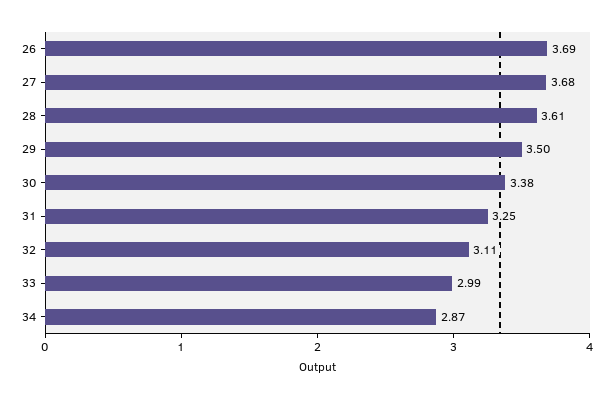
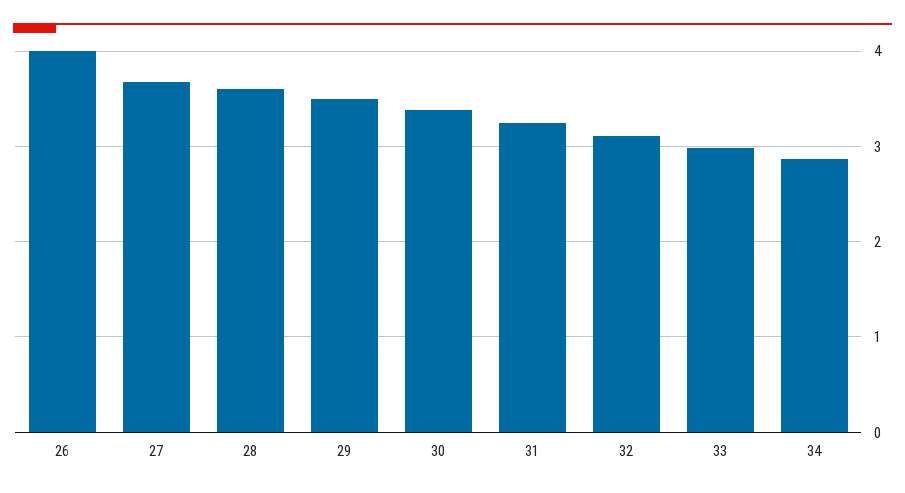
  {
-   "26": 3.69,
+   "26": 4,
    "27": 3.68,
    "28": 3.61,
    "29": 3.5,
    "30": 3.38,
    "31": 3.25,
    "32": 3.11,
    "33": 2.99,
    "34": 2.87
  }

